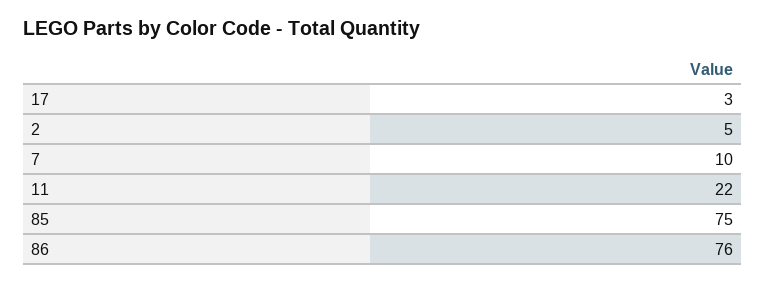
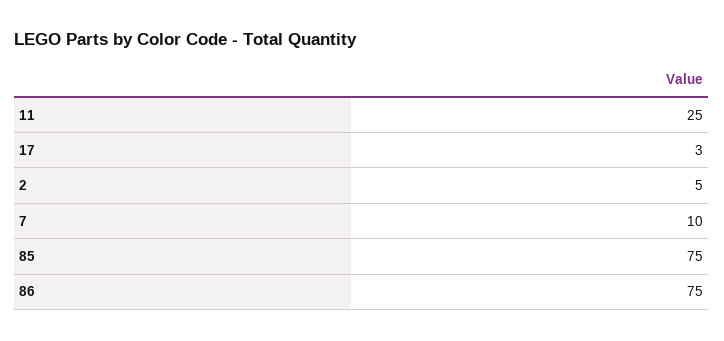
  {
    "17": 3,
    "2": 5,
    "7": 10,
-   "11": 22,
+   "11": 25,
    "85": 75,
-   "86": 76
+   "86": 75
  }

